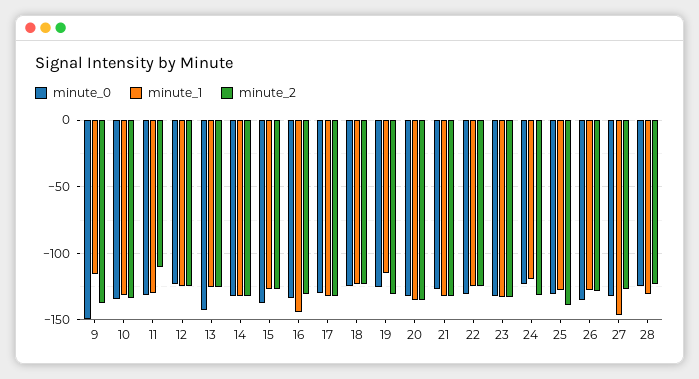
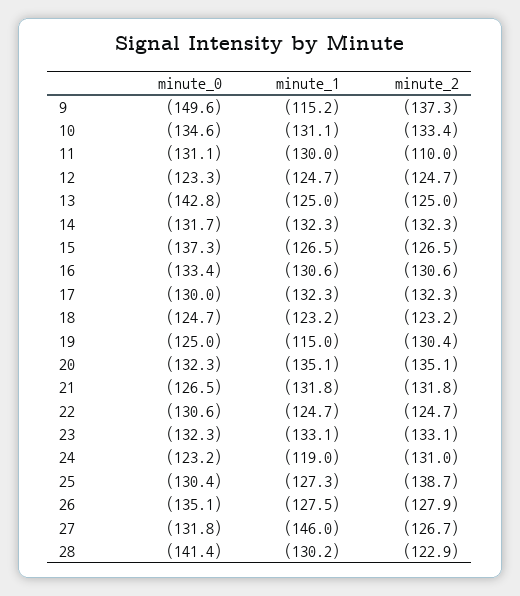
  {
    "minute_0": {
      "9": -149.6,
      "10": -134.6,
      "11": -131.1,
      "12": -123.3,
      "13": -142.8,
      "14": -131.7,
      "15": -137.3,
      "16": -133.4,
      "17": -130,
      "18": -124.7,
      "19": -125,
      "20": -132.3,
      "21": -126.5,
      "22": -130.6,
      "23": -132.3,
      "24": -123.2,
      "25": -130.4,
      "26": -135.1,
      "27": -131.8,
-     "28": -125
+     "28": -141.4
    },
    "minute_1": {
      "9": -115.2,
      "10": -131.1,
      "11": -130,
      "12": -124.7,
      "13": -125,
      "14": -132.3,
      "15": -126.5,
-     "16": -145,
+     "16": -130.6,
      "17": -132.3,
      "18": -123.2,
      "19": -115,
      "20": -135.1,
      "21": -131.8,
      "22": -124.7,
      "23": -133.1,
      "24": -119,
      "25": -127.3,
      "26": -127.5,
      "27": -146,
      "28": -130.2
    },
    "minute_2": {
      "9": -137.3,
      "10": -133.4,
      "11": -110,
      "12": -124.7,
      "13": -125,
      "14": -132.3,
      "15": -126.5,
      "16": -130.6,
      "17": -132.3,
      "18": -123.2,
      "19": -130.4,
      "20": -135.1,
      "21": -131.8,
      "22": -124.7,
      "23": -133.1,
      "24": -131,
      "25": -138.7,
      "26": -127.9,
      "27": -126.7,
      "28": -122.9
    }
  }

